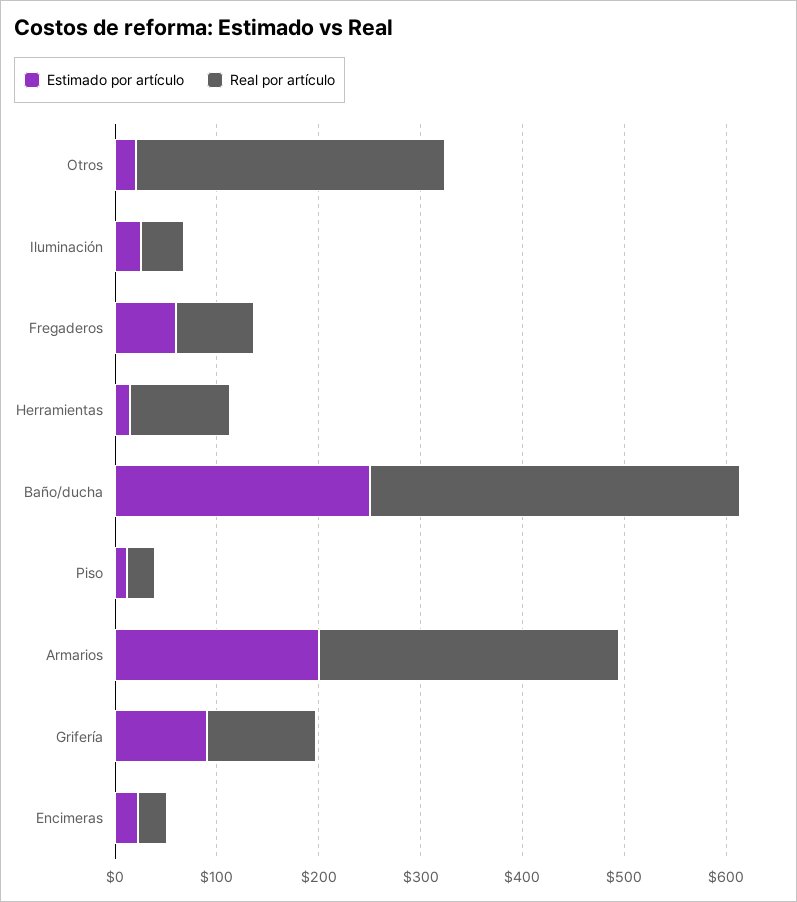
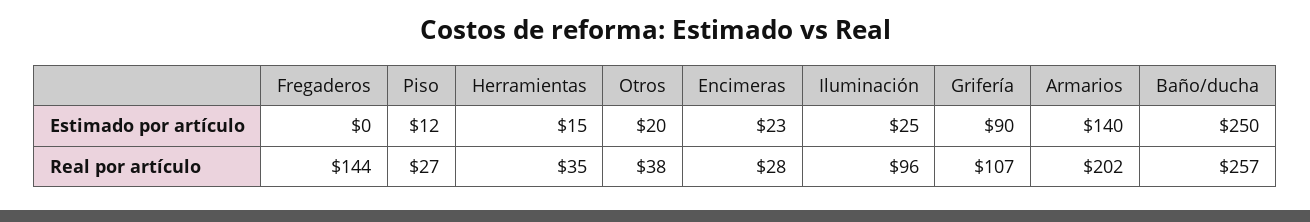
  {
    "Estimado por artículo": {
      "Otros": 20,
      "Iluminación": 25,
-     "Fregaderos": 60,
+     "Fregaderos": 0,
      "Herramientas": 15,
      "Baño/ducha": 250,
      "Piso": 12,
-     "Armarios": 200,
+     "Armarios": 140,
      "Grifería": 90,
      "Encimeras": 23
    },
    "Real por artículo": {
-     "Otros": 300,
+     "Otros": 38,
-     "Iluminación": 40,
+     "Iluminación": 96,
-     "Fregaderos": 80,
+     "Fregaderos": 144,
-     "Herramientas": 100,
+     "Herramientas": 35,
-     "Baño/ducha": 360,
+     "Baño/ducha": 257,
      "Piso": 27,
-     "Armarios": 300,
+     "Armarios": 202,
      "Grifería": 107,
      "Encimeras": 28
    }
  }

